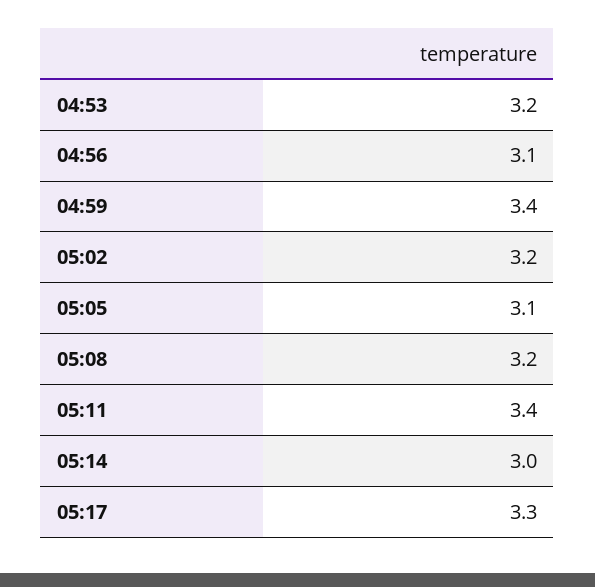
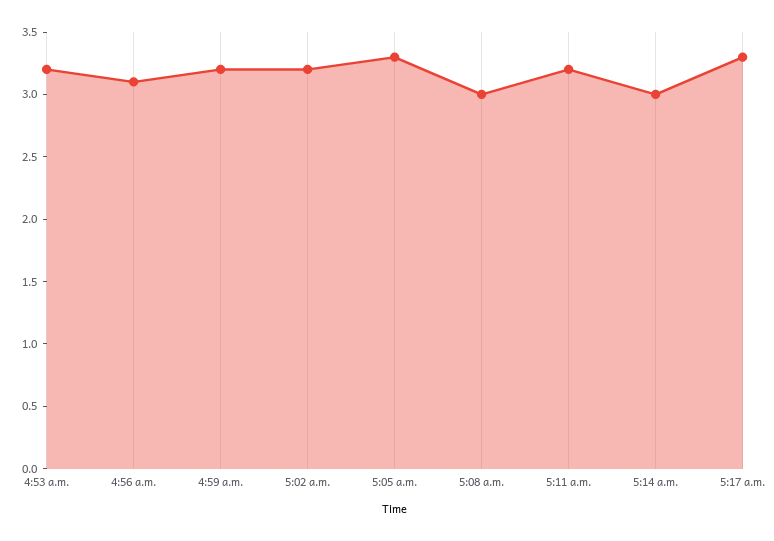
  {
    "04:53": 3.2,
    "04:56": 3.1,
-   "04:59": 3.4,
+   "04:59": 3.2,
    "05:02": 3.2,
-   "05:05": 3.1,
+   "05:05": 3.3,
-   "05:08": 3.2,
+   "05:08": 3,
-   "05:11": 3.4,
+   "05:11": 3.2,
    "05:14": 3,
    "05:17": 3.3
  }

